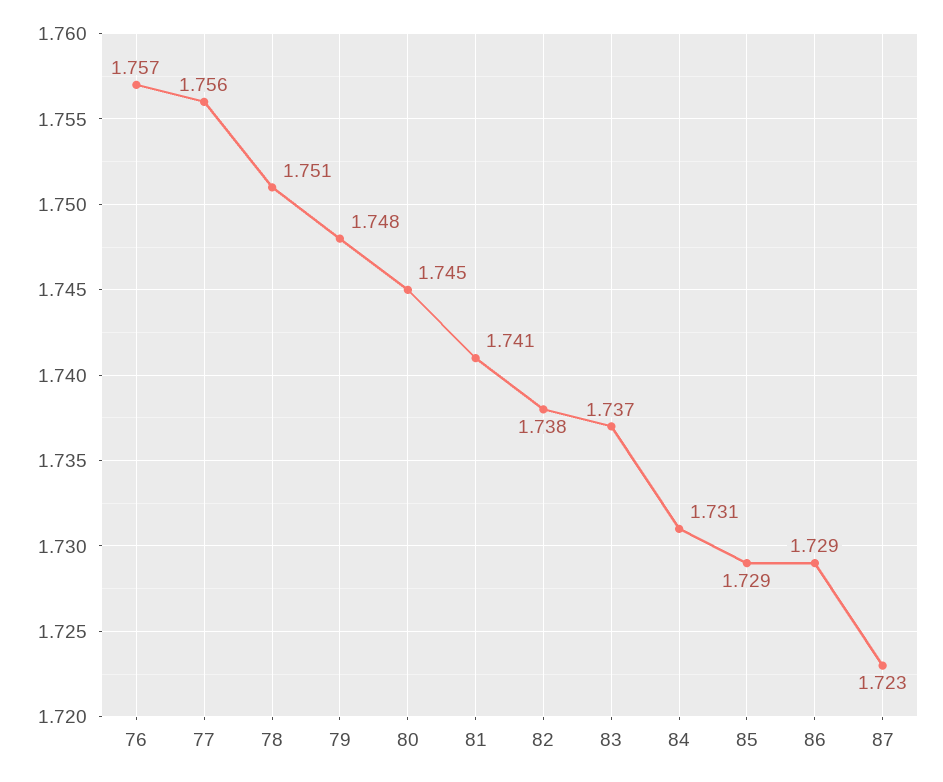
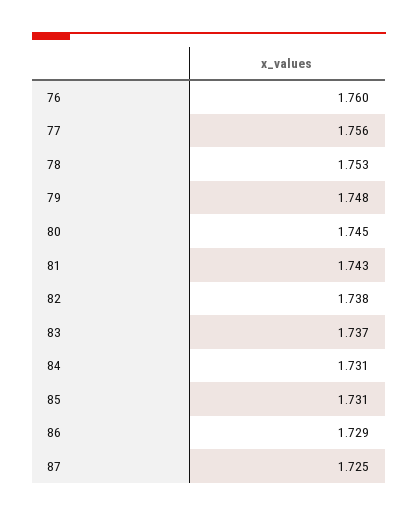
  {
-   "76": 1.757,
+   "76": 1.76,
    "77": 1.756,
-   "78": 1.751,
+   "78": 1.753,
    "79": 1.748,
    "80": 1.745,
-   "81": 1.741,
+   "81": 1.743,
    "82": 1.738,
    "83": 1.737,
    "84": 1.731,
-   "85": 1.729,
+   "85": 1.731,
    "86": 1.729,
-   "87": 1.723
+   "87": 1.725
  }

